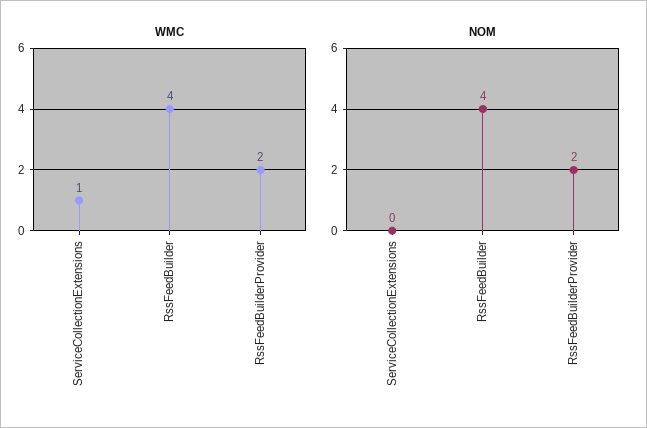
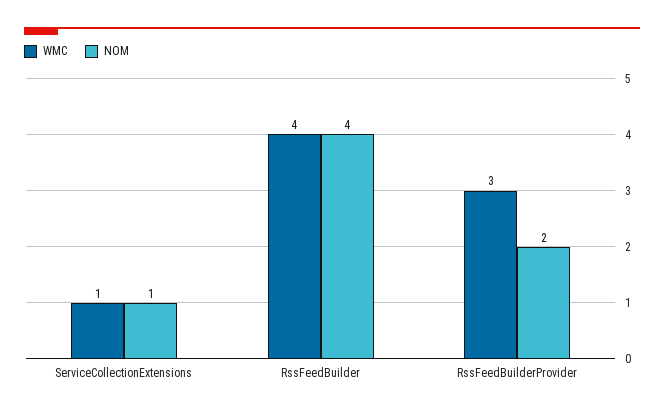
  {
    "WMC": {
      "ServiceCollectionExtensions": 1,
      "RssFeedBuilder": 4,
-     "RssFeedBuilderProvider": 2
+     "RssFeedBuilderProvider": 3
    },
    "NOM": {
-     "ServiceCollectionExtensions": 0,
+     "ServiceCollectionExtensions": 1,
      "RssFeedBuilder": 4,
      "RssFeedBuilderProvider": 2
    }
  }

